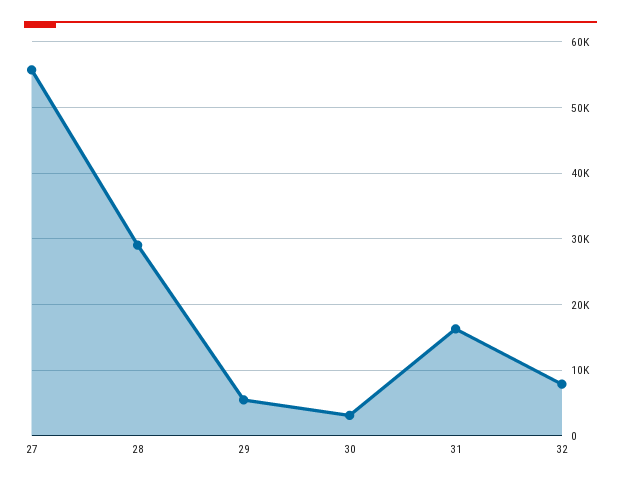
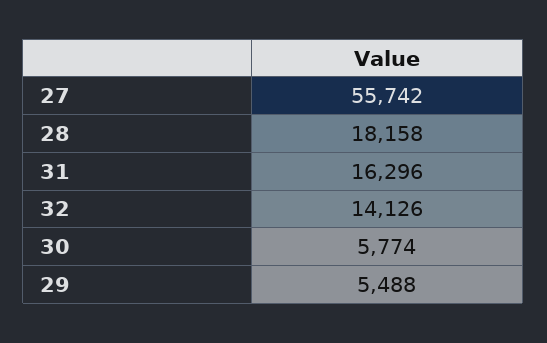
  {
    "27": 55742,
-   "28": 29000,
+   "28": 18158,
    "29": 5488,
-   "30": 3000,
+   "30": 5774,
    "31": 16296,
-   "32": 8000
+   "32": 14126
  }

